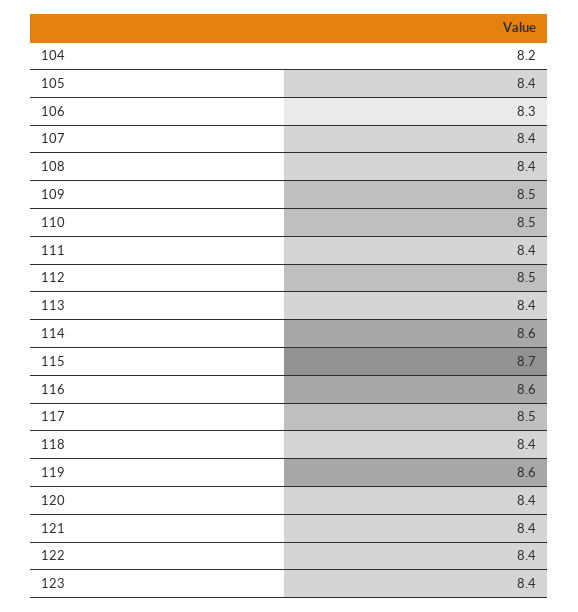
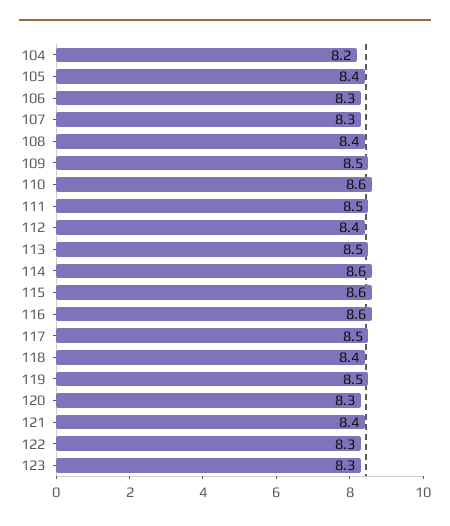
  {
    "104": 8.2,
    "105": 8.4,
    "106": 8.3,
-   "107": 8.4,
+   "107": 8.3,
    "108": 8.4,
    "109": 8.5,
-   "110": 8.5,
+   "110": 8.6,
-   "111": 8.4,
+   "111": 8.5,
-   "112": 8.5,
+   "112": 8.4,
-   "113": 8.4,
+   "113": 8.5,
    "114": 8.6,
-   "115": 8.7,
+   "115": 8.6,
    "116": 8.6,
    "117": 8.5,
    "118": 8.4,
-   "119": 8.6,
+   "119": 8.5,
-   "120": 8.4,
+   "120": 8.3,
    "121": 8.4,
-   "122": 8.4,
+   "122": 8.3,
-   "123": 8.4
+   "123": 8.3
  }

